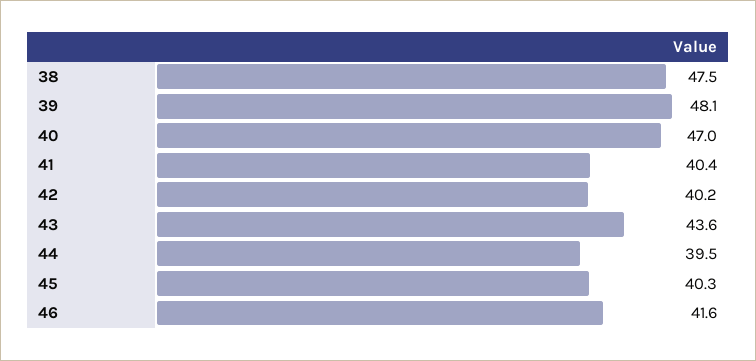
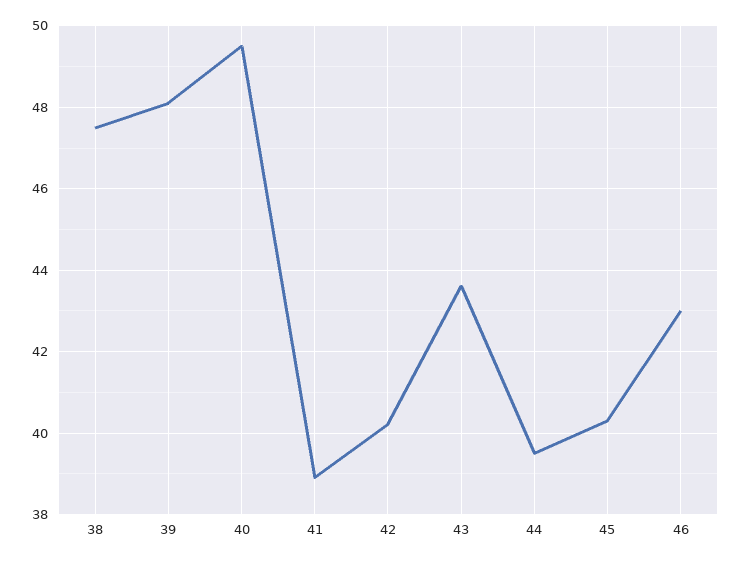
  {
    "38": 47.5,
    "39": 48.1,
-   "40": 47,
+   "40": 49.5,
-   "41": 40.4,
+   "41": 39,
    "42": 40.2,
    "43": 43.6,
    "44": 39.5,
    "45": 40.3,
-   "46": 41.6
+   "46": 43
  }

